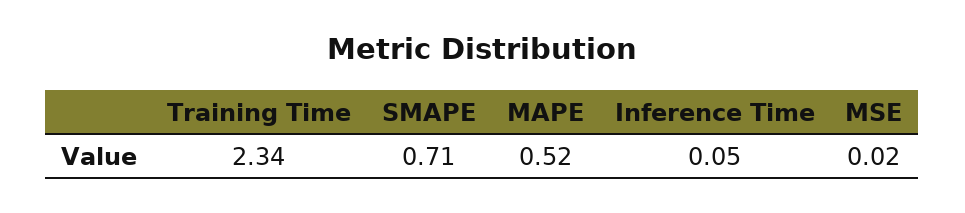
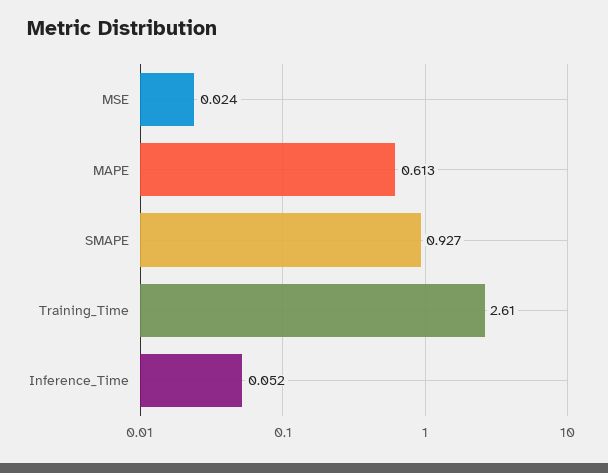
  {
-   "Training Time": 2.34,
+   "Training Time": 2.61,
-   "SMAPE": 0.71,
+   "SMAPE": 0.927,
-   "MAPE": 0.52,
+   "MAPE": 0.613,
    "Inference Time": 0.052,
    "MSE": 0.024
  }

